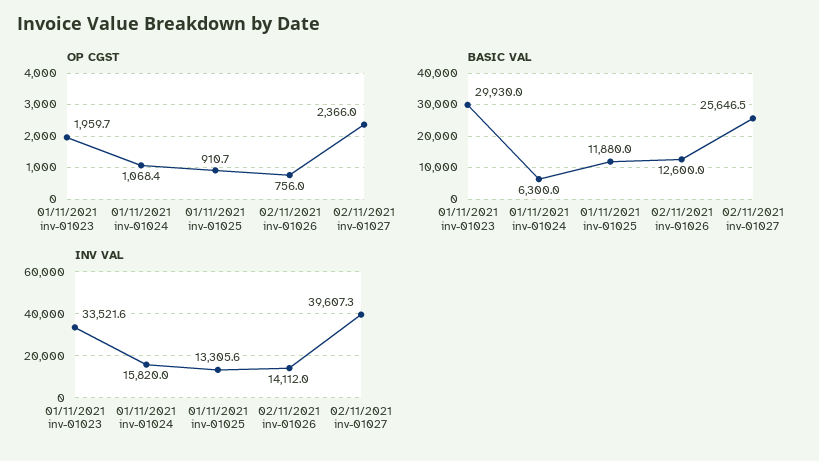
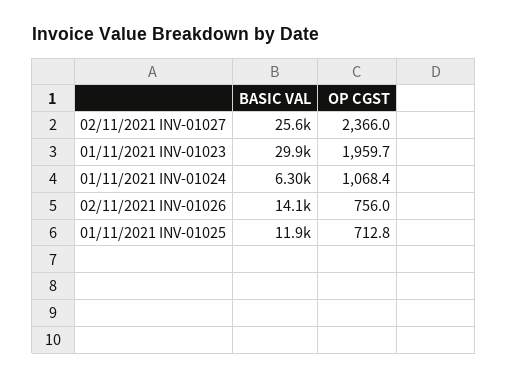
  {
    "OP CGST": {
      "01/11/2021 inv-01023": 1959.7,
      "01/11/2021 inv-01024": 1068.4,
-     "01/11/2021 inv-01025": 910.7,
+     "01/11/2021 inv-01025": 712.8,
      "02/11/2021 inv-01026": 756,
      "02/11/2021 inv-01027": 2366
    },
    "BASIC VAL": {
      "01/11/2021 inv-01023": 29930,
      "01/11/2021 inv-01024": 6300,
      "01/11/2021 inv-01025": 11880,
-     "02/11/2021 inv-01026": 12600,
+     "02/11/2021 inv-01026": 14100,
      "02/11/2021 inv-01027": 25646.5
-   },
+   }
-   "INV VAL": {
-     "01/11/2021 inv-01023": 33521.6,
-     "01/11/2021 inv-01024": 15820,
-     "01/11/2021 inv-01025": 13305.6,
-     "02/11/2021 inv-01026": 14112,
-     "02/11/2021 inv-01027": 39607.3
-   }
  }

